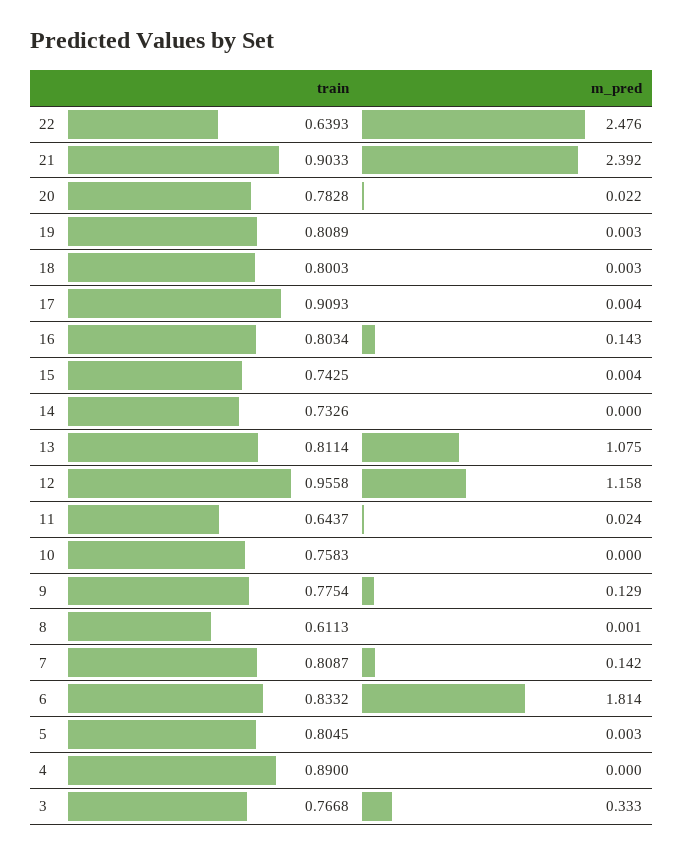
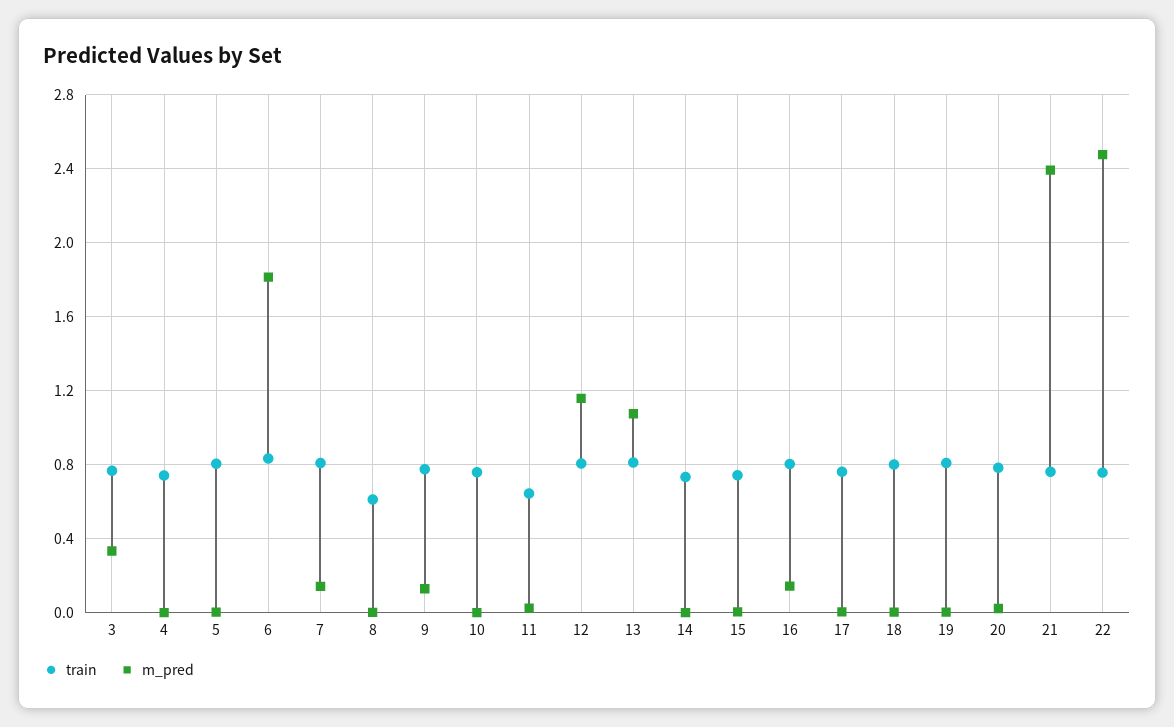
  {
    "train": {
-     "22": 0.6393,
+     "22": 0.75,
-     "21": 0.9033,
+     "21": 0.75,
      "20": 0.7828,
      "19": 0.8089,
      "18": 0.8003,
-     "17": 0.9093,
+     "17": 0.75,
      "16": 0.8034,
      "15": 0.7425,
      "14": 0.7326,
      "13": 0.8114,
-     "12": 0.9558,
+     "12": 0.8,
      "11": 0.6437,
      "10": 0.7583,
      "9": 0.7754,
      "8": 0.6113,
      "7": 0.8087,
      "6": 0.8332,
      "5": 0.8045,
-     "4": 0.89,
+     "4": 0.75,
      "3": 0.7668
    },
    "m_pred": {
      "22": 2.476,
      "21": 2.392,
      "20": 0.022,
      "19": 0.003,
      "18": 0.003,
      "17": 0.004,
      "16": 0.143,
      "15": 0.004,
      "14": 0,
      "13": 1.075,
      "12": 1.158,
      "11": 0.024,
      "10": 0,
      "9": 0.129,
      "8": 0.001,
      "7": 0.142,
      "6": 1.814,
      "5": 0.003,
      "4": 0,
      "3": 0.333
    }
  }

